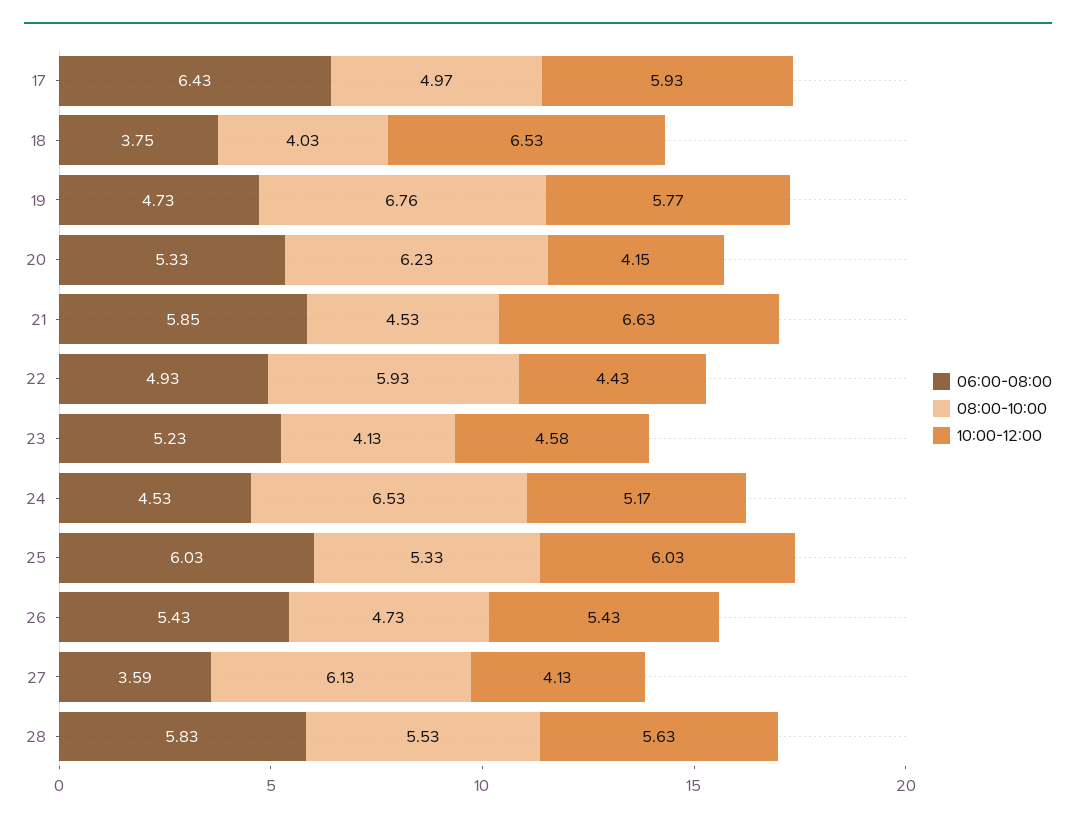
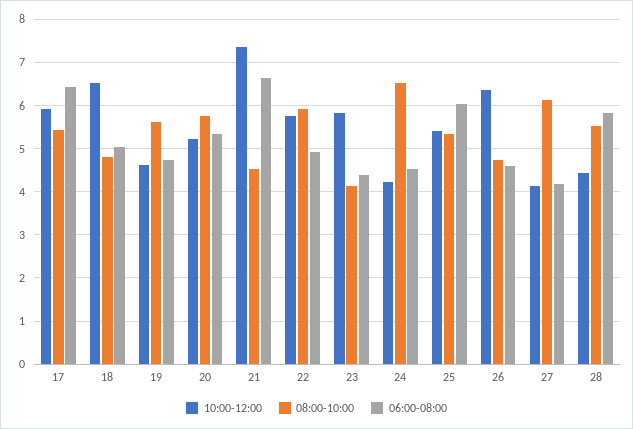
  {
    "06:00-08:00": {
      "17": 6.43,
-     "18": 3.75,
+     "18": 5,
      "19": 4.73,
      "20": 5.33,
-     "21": 5.85,
+     "21": 6.6,
      "22": 4.93,
-     "23": 5.23,
+     "23": 4.4,
      "24": 4.53,
      "25": 6.03,
-     "26": 5.43,
+     "26": 4.6,
-     "27": 3.59,
+     "27": 4.2,
      "28": 5.83
    },
    "08:00-10:00": {
-     "17": 4.97,
+     "17": 5.4,
-     "18": 4.03,
+     "18": 4.8,
-     "19": 6.76,
+     "19": 5.6,
-     "20": 6.23,
+     "20": 5.8,
      "21": 4.53,
      "22": 5.93,
      "23": 4.13,
      "24": 6.53,
      "25": 5.33,
      "26": 4.73,
      "27": 6.13,
      "28": 5.53
    },
    "10:00-12:00": {
      "17": 5.93,
      "18": 6.53,
-     "19": 5.77,
+     "19": 4.6,
-     "20": 4.15,
+     "20": 5.2,
-     "21": 6.63,
+     "21": 7.4,
-     "22": 4.43,
+     "22": 5.8,
-     "23": 4.58,
+     "23": 5.8,
-     "24": 5.17,
+     "24": 4.2,
-     "25": 6.03,
+     "25": 5.4,
-     "26": 5.43,
+     "26": 6.4,
      "27": 4.13,
-     "28": 5.63
+     "28": 4.4
    }
  }

